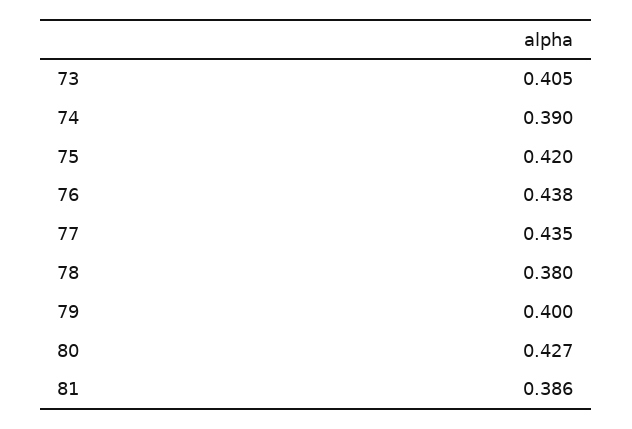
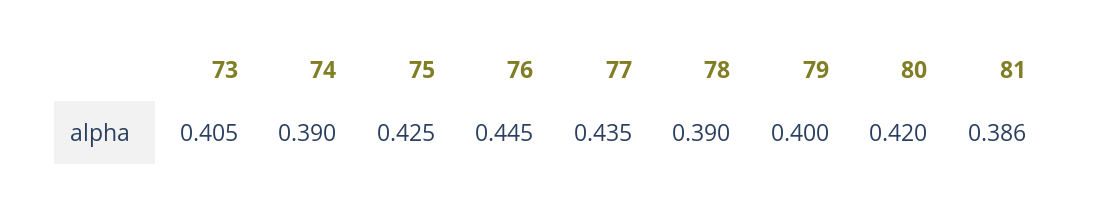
  {
    "73": 0.405,
    "74": 0.39,
-   "75": 0.42,
+   "75": 0.425,
-   "76": 0.438,
+   "76": 0.445,
    "77": 0.435,
-   "78": 0.38,
+   "78": 0.39,
    "79": 0.4,
-   "80": 0.427,
+   "80": 0.42,
    "81": 0.386
  }

